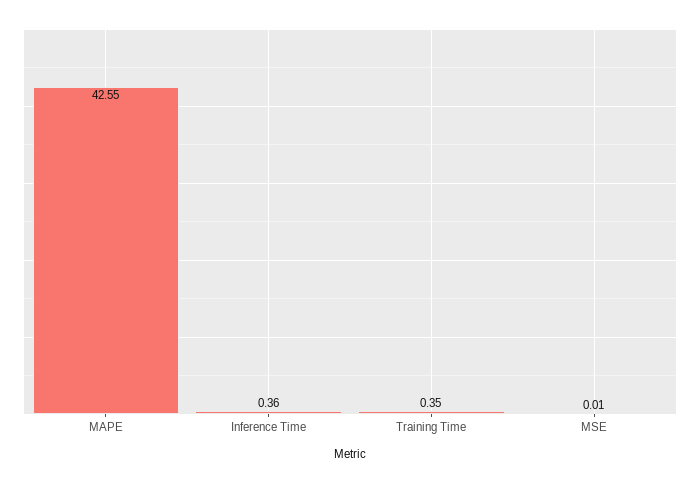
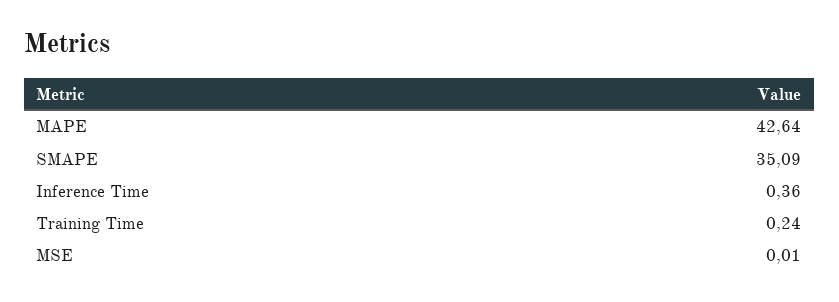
  {
-   "MAPE": 42.55,
+   "MAPE": 42.64,
    "Inference Time": 0.36,
-   "Training Time": 0.35,
+   "Training Time": 0.24,
-   "MSE": 0.01
+   "MSE": 0.01,
+   "SMAPE": 35.09
  }

